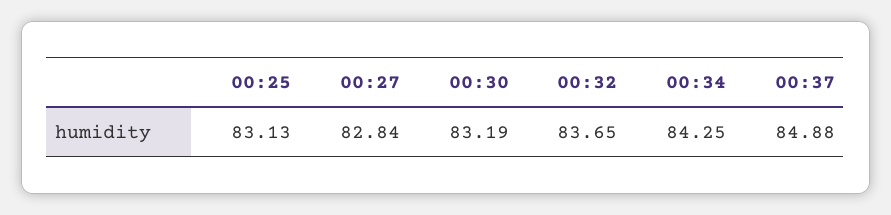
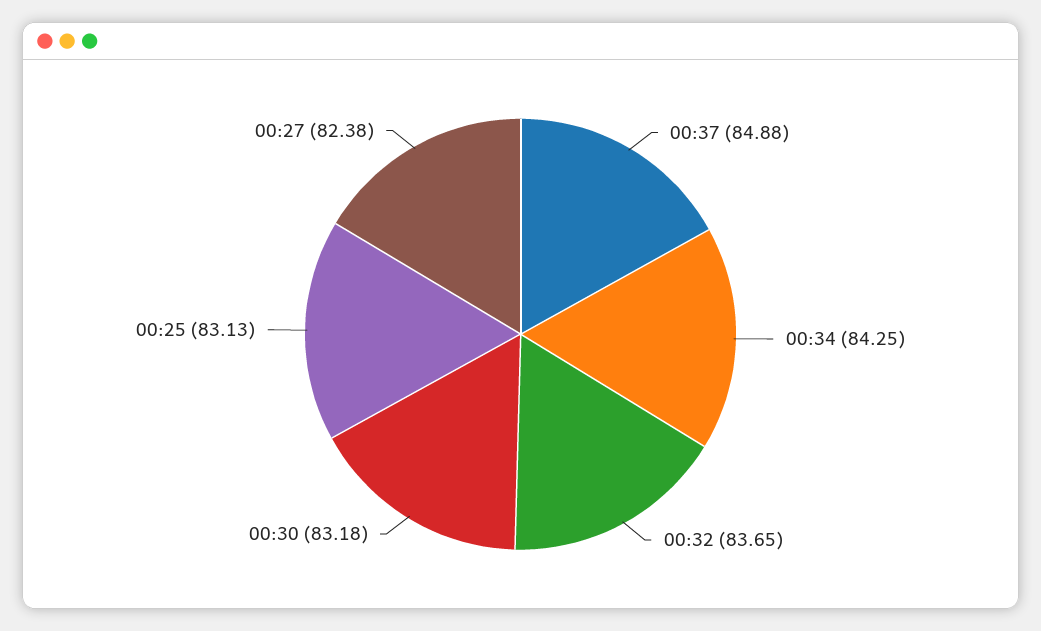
  {
    "00:25": 83.13,
-   "00:27": 82.84,
+   "00:27": 82.38,
-   "00:30": 83.19,
+   "00:30": 83.18,
    "00:32": 83.65,
    "00:34": 84.25,
    "00:37": 84.88
  }

